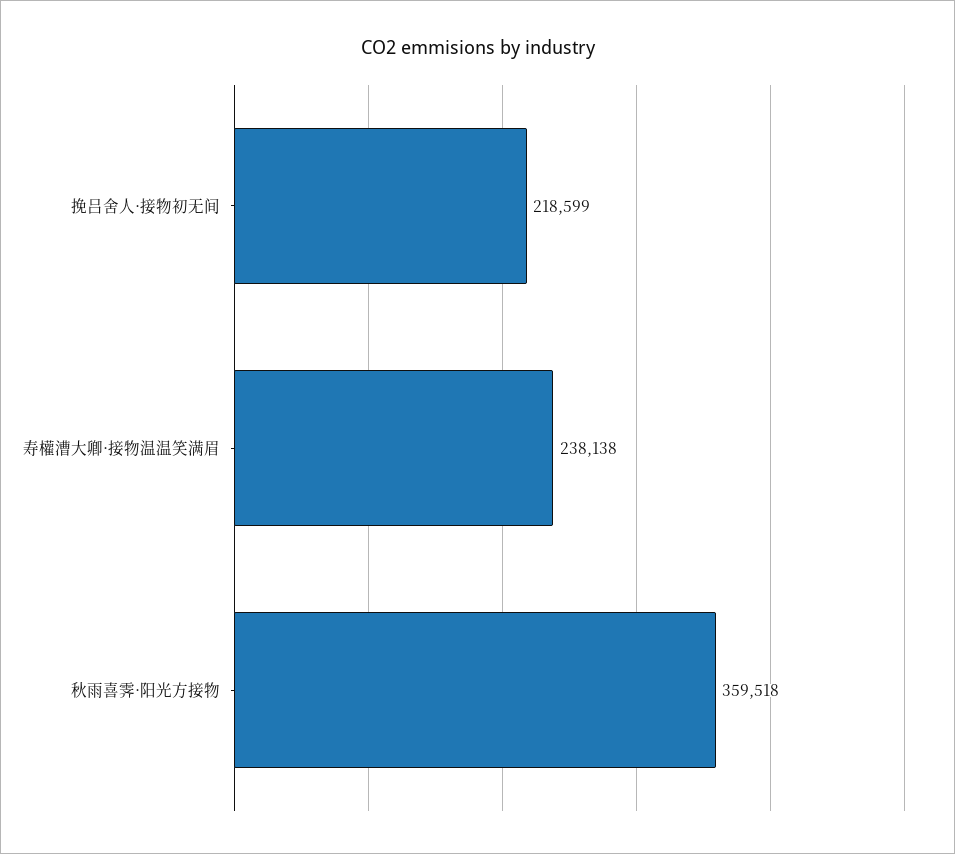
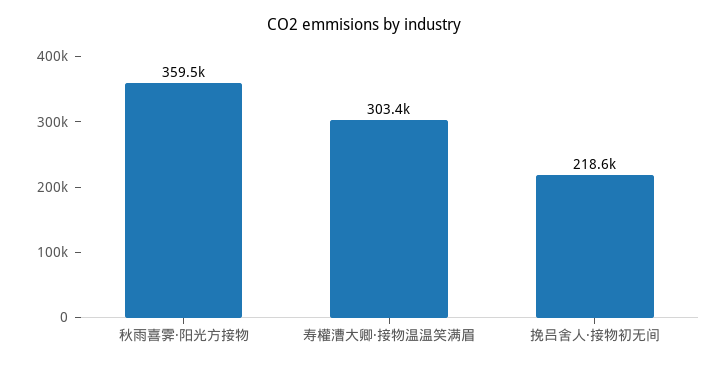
  {
    "挽吕舍人·接物初无间": 218599,
-   "寿權漕大卿·接物温温笑满眉": 238138,
+   "寿權漕大卿·接物温温笑满眉": 303400,
    "秋雨喜霁·阳光方接物": 359518
  }

